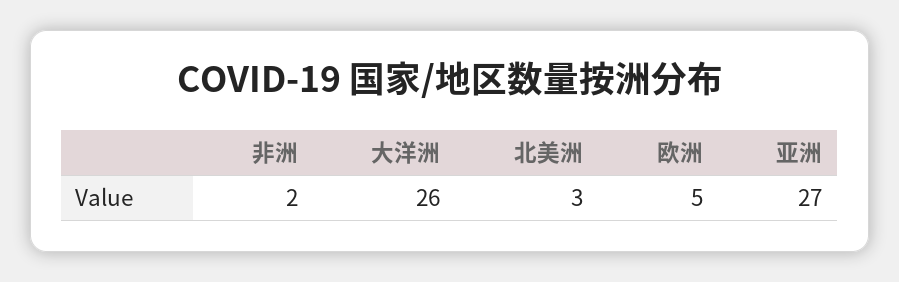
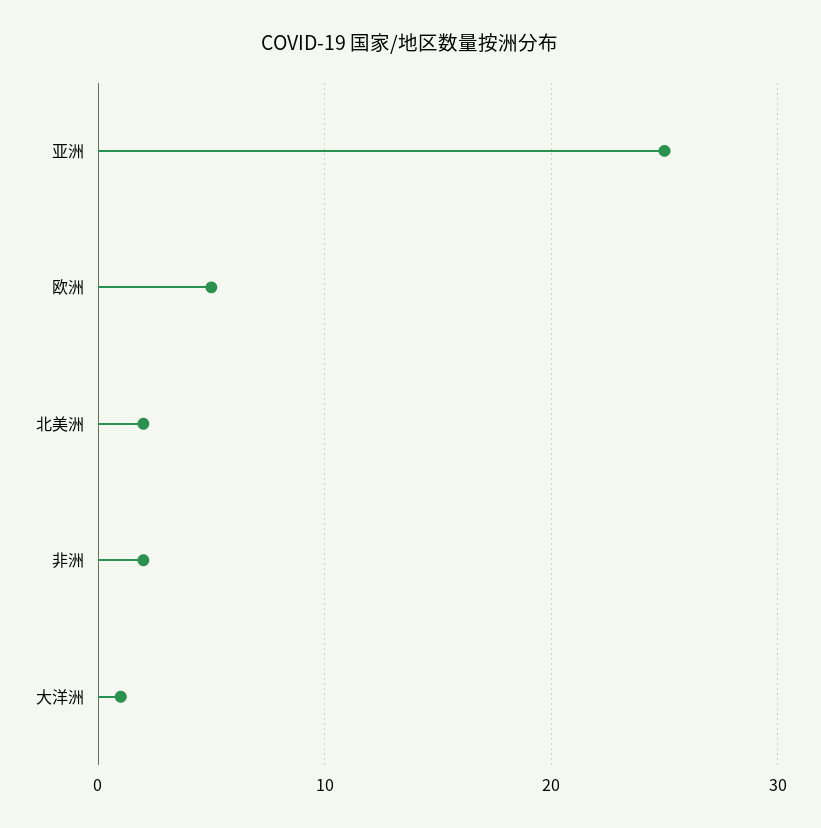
  {
    "非洲": 2,
-   "大洋洲": 26,
+   "大洋洲": 1,
-   "北美洲": 3,
+   "北美洲": 2,
    "欧洲": 5,
-   "亚洲": 27
+   "亚洲": 25
  }

